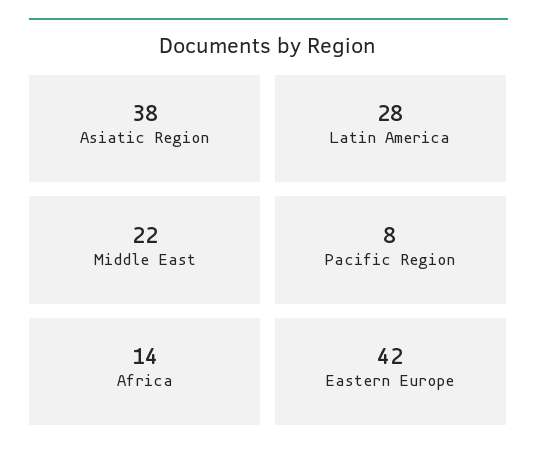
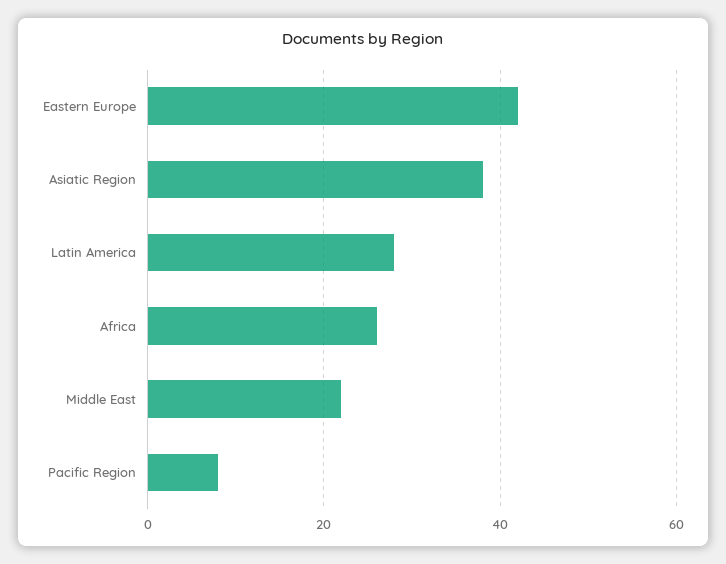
  {
    "Asiatic Region": 38,
    "Latin America": 28,
    "Middle East": 22,
    "Pacific Region": 8,
-   "Africa": 14,
+   "Africa": 25,
    "Eastern Europe": 42
  }

